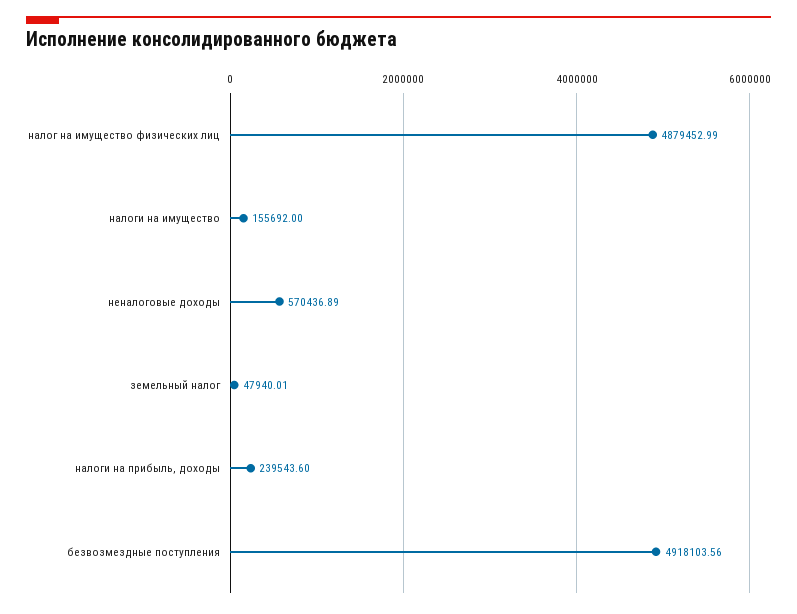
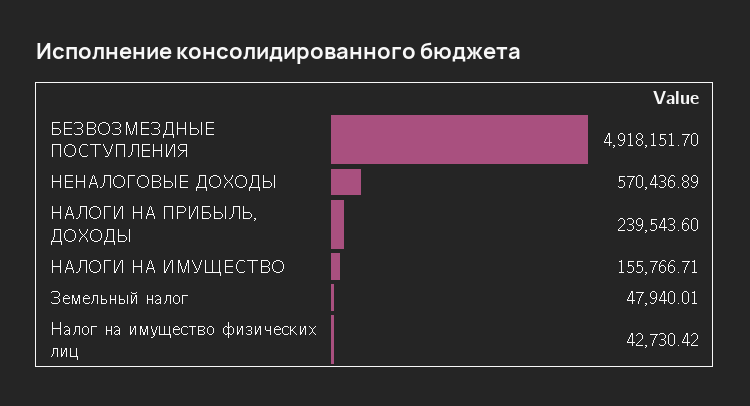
  {
-   "налог на имущество физических лиц": 4879452.99,
+   "налог на имущество физических лиц": 42730.42,
-   "налоги на имущество": 155692,
+   "налоги на имущество": 155766.71,
    "неналоговые доходы": 570436.89,
    "земельный налог": 47940.01,
    "налоги на прибыль, доходы": 239543.6,
-   "безвозмездные поступления": 4918103.56
+   "безвозмездные поступления": 4918151.7
  }

